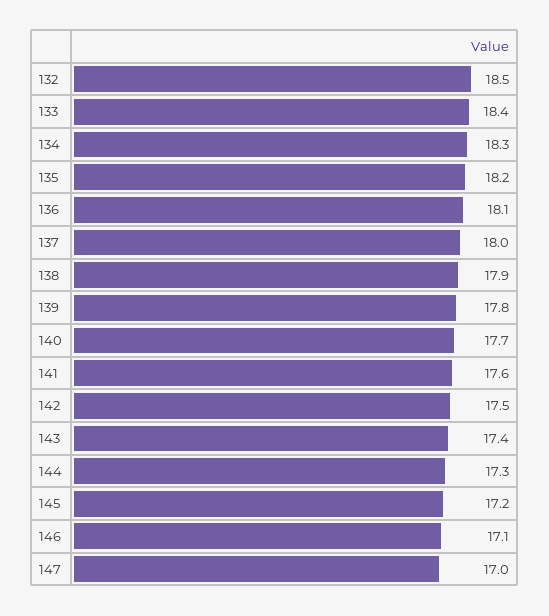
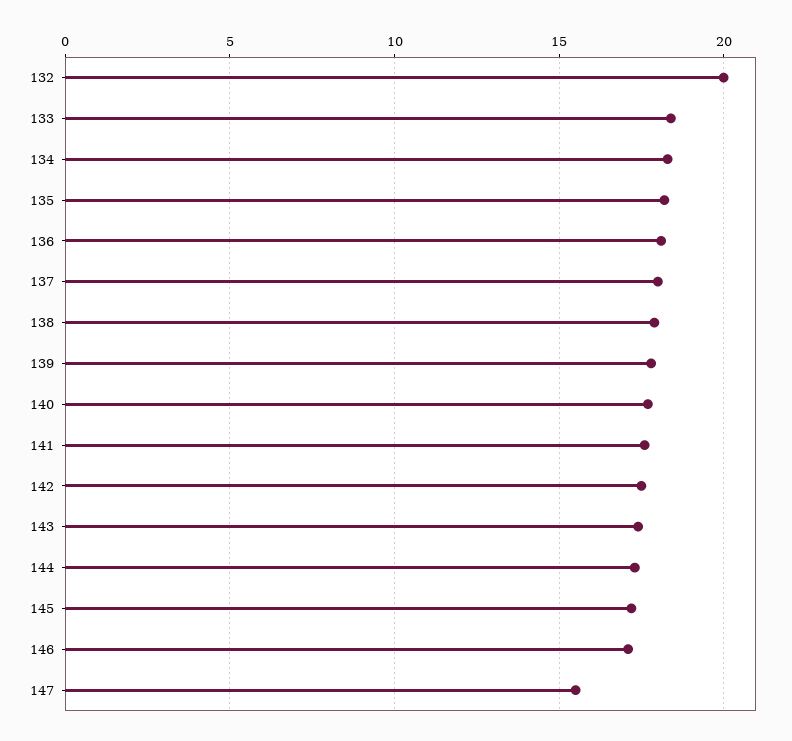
  {
-   "132": 18.5,
+   "132": 20,
    "133": 18.4,
    "134": 18.3,
    "135": 18.2,
    "136": 18.1,
    "137": 18,
    "138": 17.9,
    "139": 17.8,
    "140": 17.7,
    "141": 17.6,
    "142": 17.5,
    "143": 17.4,
    "144": 17.3,
    "145": 17.2,
    "146": 17.1,
-   "147": 17
+   "147": 15.5
  }

